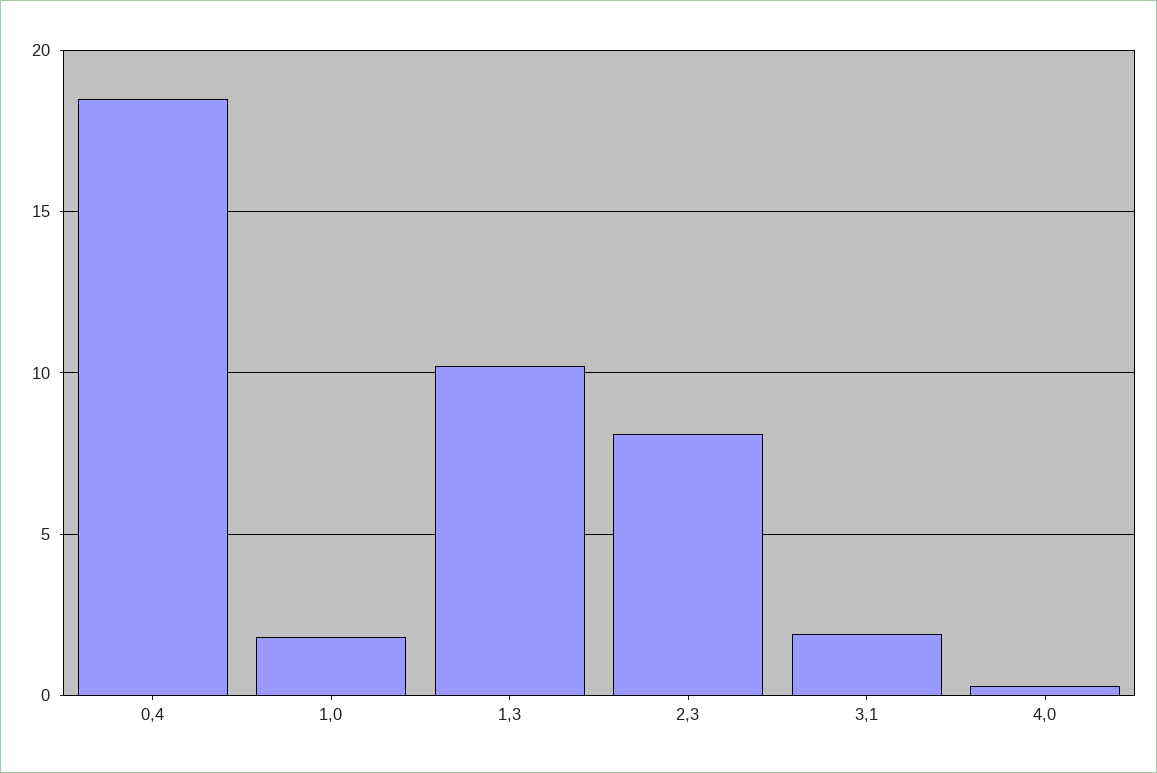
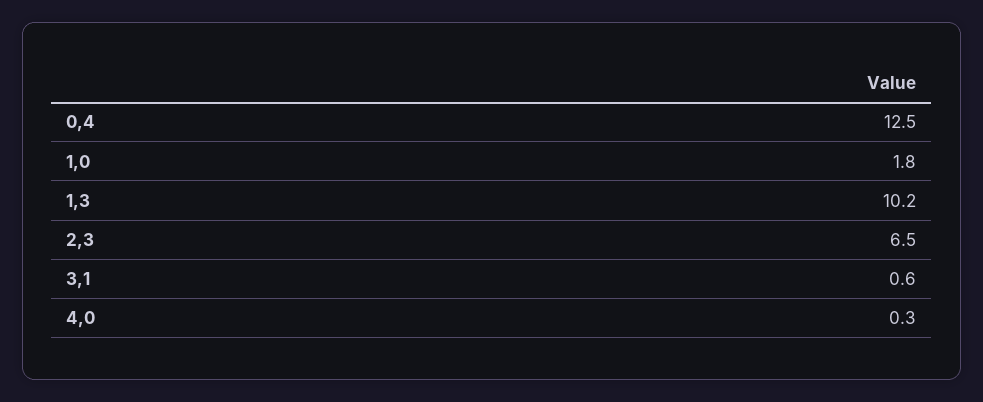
  {
-   "0,4": 18.5,
+   "0,4": 12.5,
    "1,0": 1.8,
    "1,3": 10.2,
-   "2,3": 8,
+   "2,3": 6.5,
-   "3,1": 2,
+   "3,1": 0.6,
    "4,0": 0.3
  }

